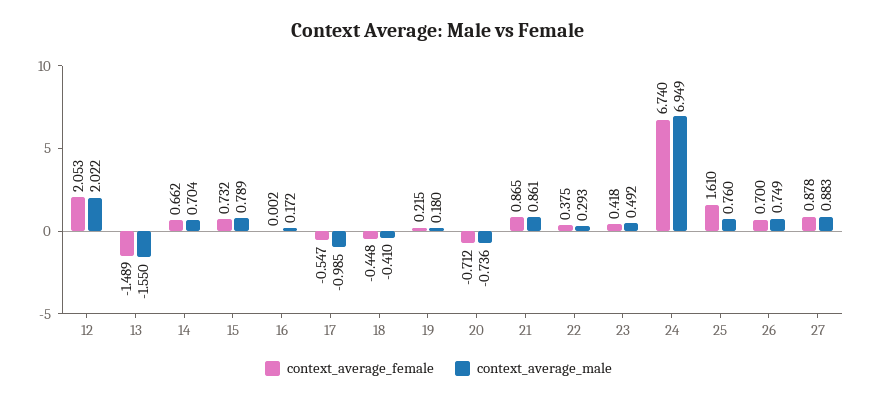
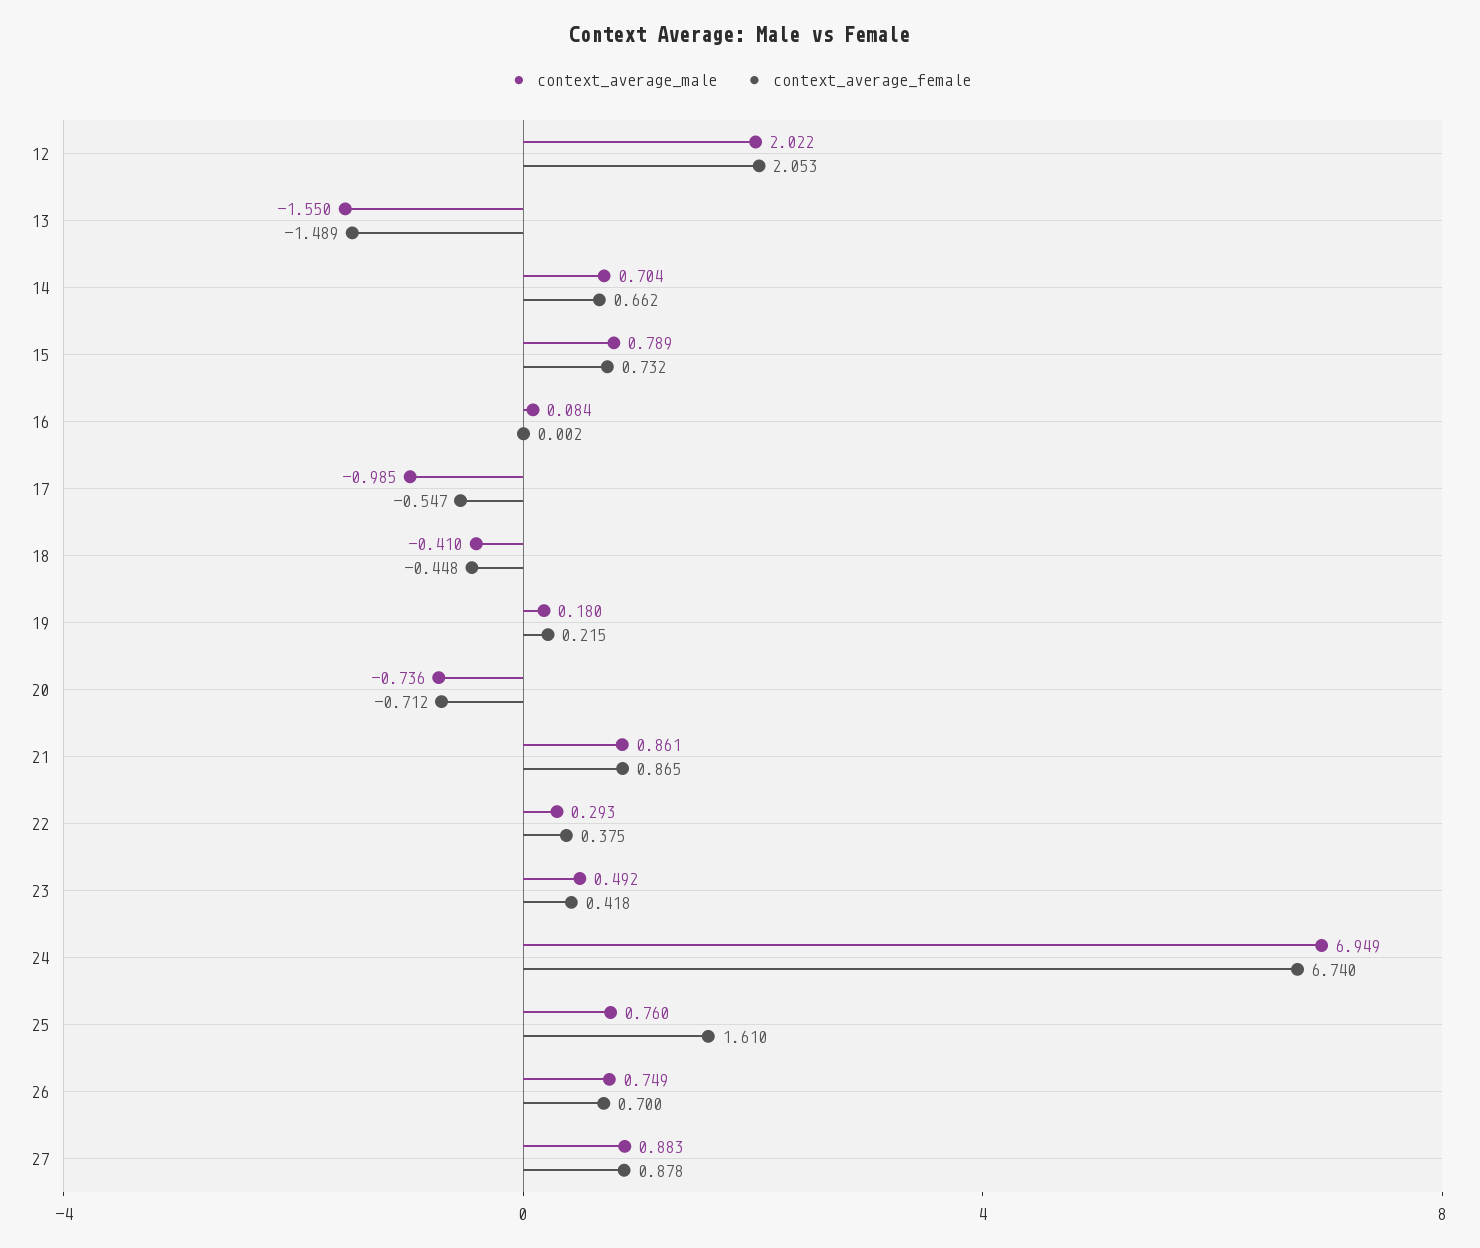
  {
    "context_average_female": {
      "12": 2.053,
      "13": -1.489,
      "14": 0.662,
      "15": 0.732,
      "16": 0.002,
      "17": -0.547,
      "18": -0.448,
      "19": 0.215,
      "20": -0.712,
      "21": 0.865,
      "22": 0.375,
      "23": 0.418,
      "24": 6.74,
      "25": 1.61,
      "26": 0.7,
      "27": 0.878
    },
    "context_average_male": {
      "12": 2.022,
      "13": -1.55,
      "14": 0.704,
      "15": 0.789,
-     "16": 0.172,
+     "16": 0.084,
      "17": -0.985,
      "18": -0.41,
      "19": 0.18,
      "20": -0.736,
      "21": 0.861,
      "22": 0.293,
      "23": 0.492,
      "24": 6.949,
      "25": 0.76,
      "26": 0.749,
      "27": 0.883
    }
  }

